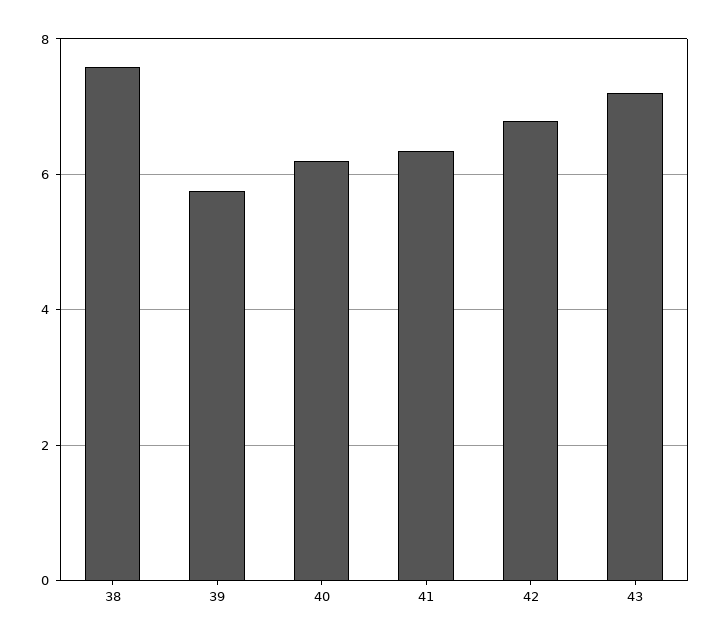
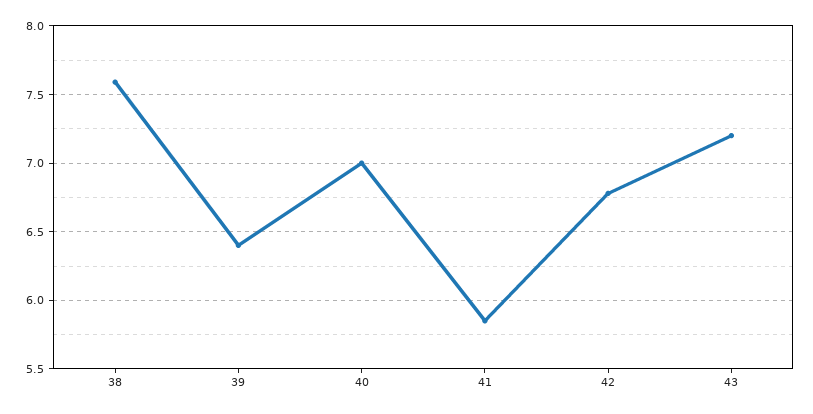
  {
    "38": 7.6,
-   "39": 5.8,
+   "39": 6.4,
-   "40": 6.2,
+   "40": 7,
-   "41": 6.4,
+   "41": 5.85,
    "42": 6.8,
    "43": 7.2
  }

